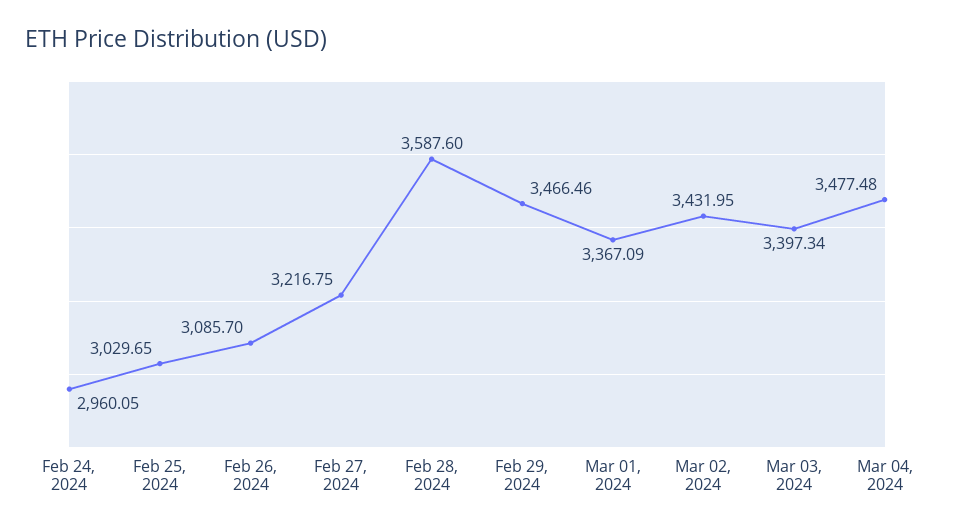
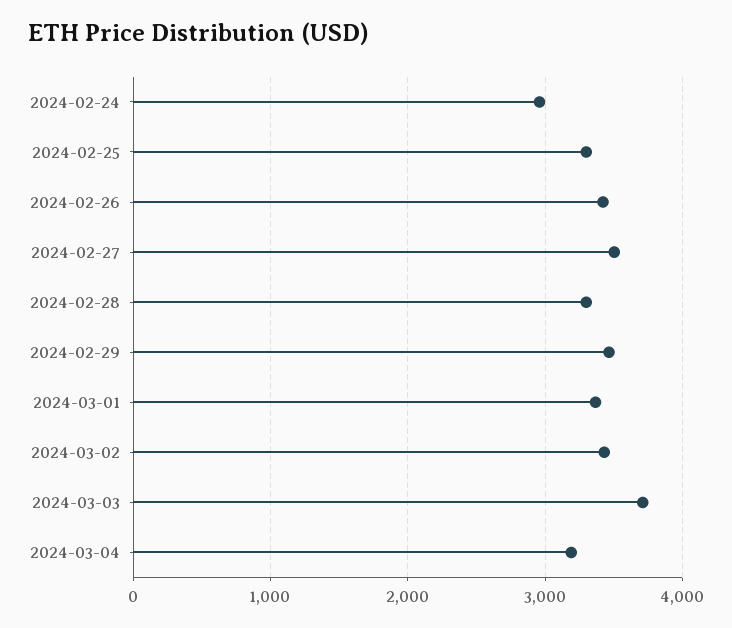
  {
    "Feb 24, 2024": 2960.05,
-   "Feb 25, 2024": 3029.65,
+   "Feb 25, 2024": 3300,
-   "Feb 26, 2024": 3085.7,
+   "Feb 26, 2024": 3400,
-   "Feb 27, 2024": 3216.75,
+   "Feb 27, 2024": 3500,
-   "Feb 28, 2024": 3587.6,
+   "Feb 28, 2024": 3300,
    "Feb 29, 2024": 3466.46,
    "Mar 01, 2024": 3367.09,
    "Mar 02, 2024": 3431.95,
-   "Mar 03, 2024": 3397.34,
+   "Mar 03, 2024": 3700,
-   "Mar 04, 2024": 3477.48
+   "Mar 04, 2024": 3200
  }

